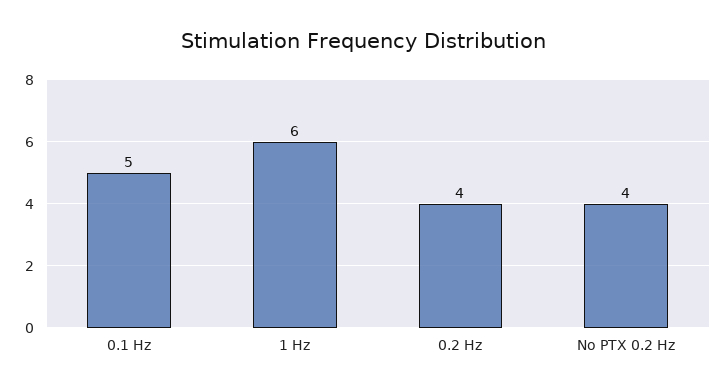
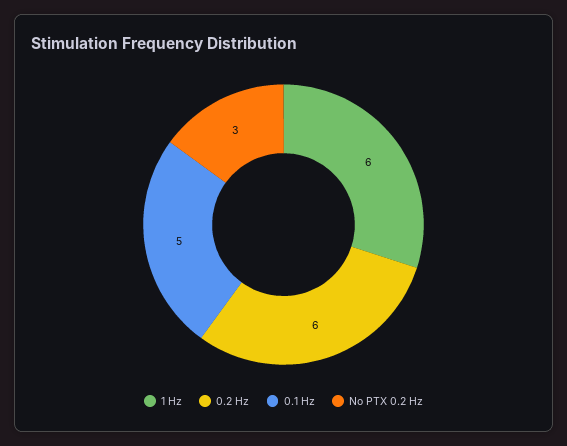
  {
    "0.1 Hz": 5,
    "1 Hz": 6,
-   "0.2 Hz": 4,
+   "0.2 Hz": 6,
-   "No PTX 0.2 Hz": 4
+   "No PTX 0.2 Hz": 3
  }

